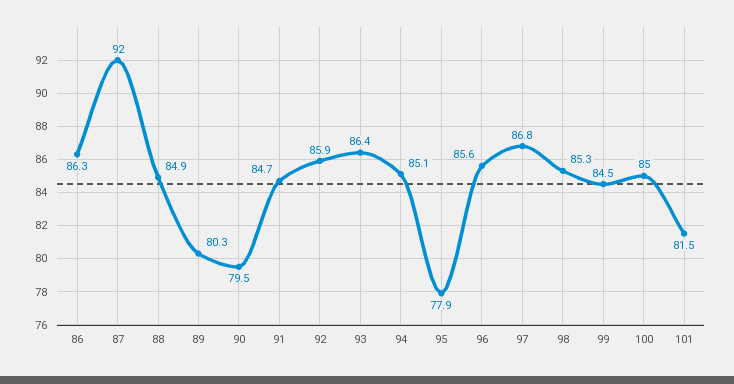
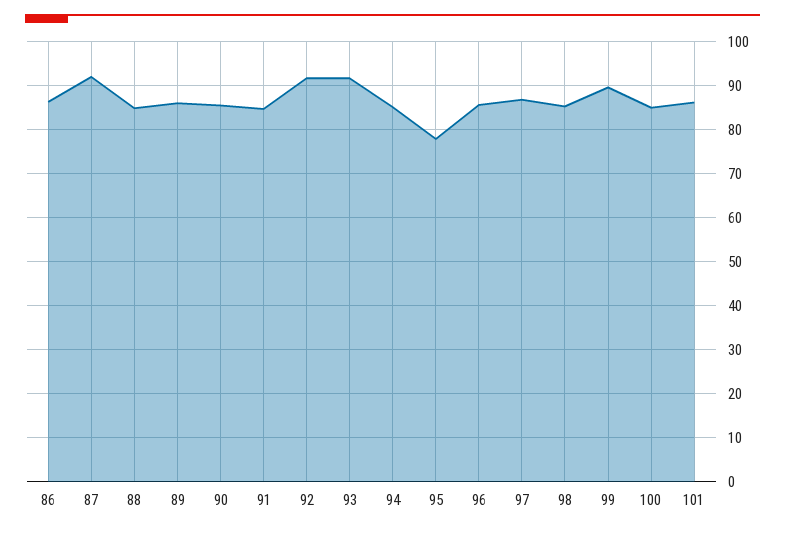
  {
    "86": 86.3,
    "87": 92,
    "88": 84.9,
-   "89": 80.3,
+   "89": 86,
-   "90": 79.5,
+   "90": 86,
    "91": 84.7,
-   "92": 85.9,
+   "92": 92,
-   "93": 86.4,
+   "93": 92,
    "94": 85.1,
    "95": 77.9,
    "96": 85.6,
    "97": 86.8,
    "98": 85.3,
-   "99": 84.5,
+   "99": 90,
    "100": 85,
-   "101": 81.5
+   "101": 86
  }

